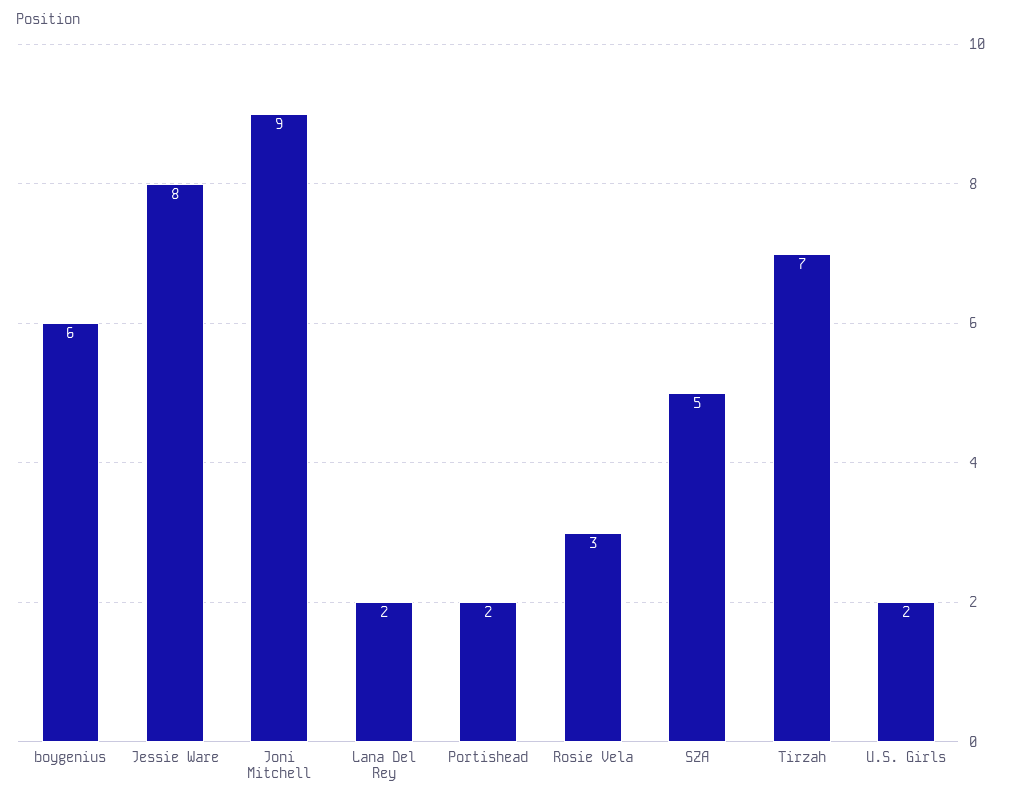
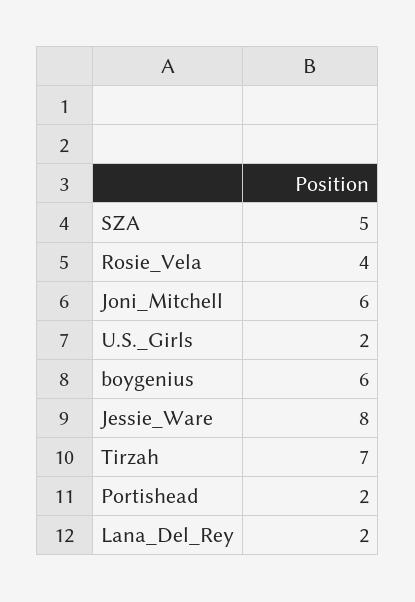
  {
    "boygenius": 6,
    "Jessie Ware": 8,
-   "Joni Mitchell": 9,
+   "Joni Mitchell": 6,
    "Lana Del Rey": 2,
    "Portishead": 2,
-   "Rosie Vela": 3,
+   "Rosie Vela": 4,
    "SZA": 5,
    "Tirzah": 7,
    "U.S. Girls": 2
  }

